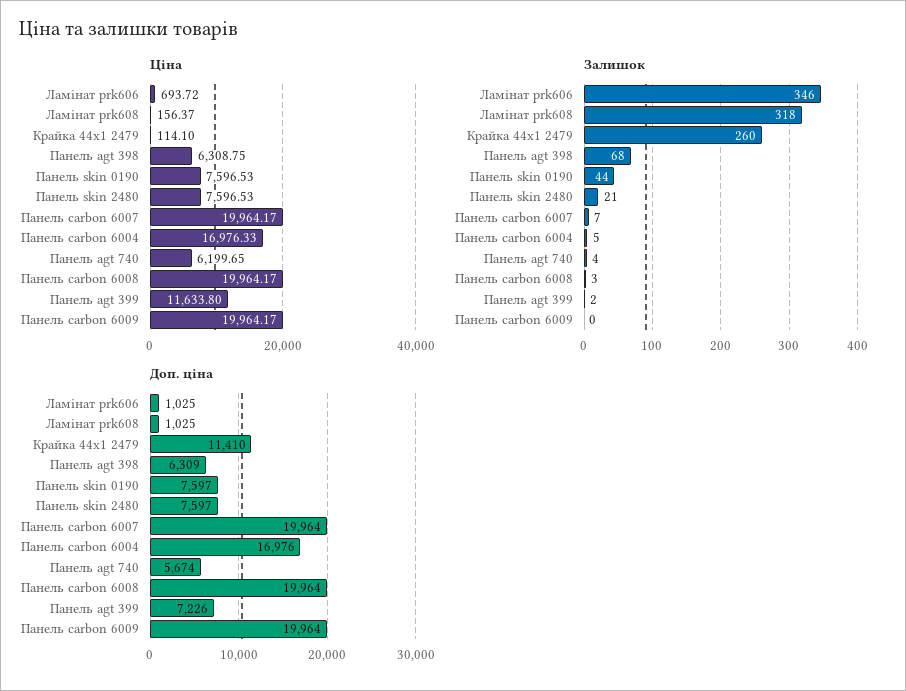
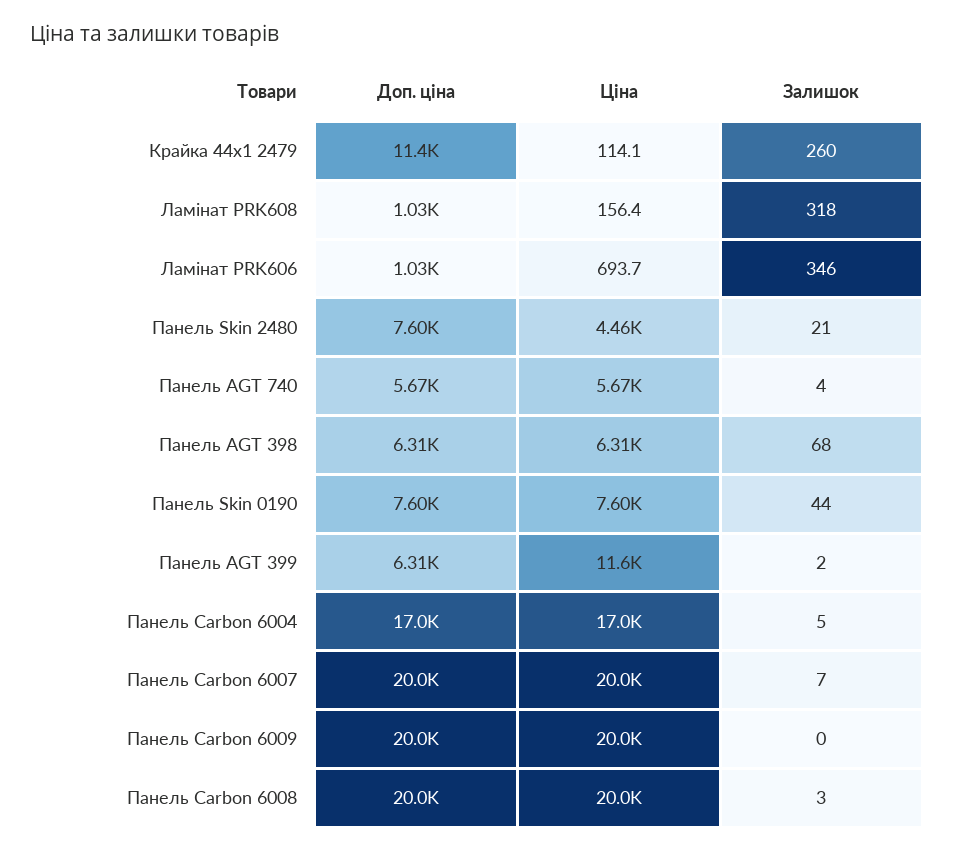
  {
    "Ціна": {
      "Ламінат prk606": 693.72,
      "Ламінат prk608": 156.37,
      "Крайка 44x1 2479": 114.1,
      "Панель agt 398": 6308.75,
      "Панель skin 0190": 7596.53,
-     "Панель skin 2480": 7596.53,
+     "Панель skin 2480": 4460,
      "Панель carbon 6007": 19964.17,
      "Панель carbon 6004": 16976.33,
-     "Панель agt 740": 6199.65,
+     "Панель agt 740": 5670,
      "Панель carbon 6008": 19964.17,
      "Панель agt 399": 11633.8,
      "Панель carbon 6009": 19964.17
    },
    "Залишок": {
      "Ламінат prk606": 346,
      "Ламінат prk608": 318,
      "Крайка 44x1 2479": 260,
      "Панель agt 398": 68,
      "Панель skin 0190": 44,
      "Панель skin 2480": 21,
      "Панель carbon 6007": 7,
      "Панель carbon 6004": 5,
      "Панель agt 740": 4,
      "Панель carbon 6008": 3,
      "Панель agt 399": 2,
      "Панель carbon 6009": 0
    },
    "Доп. ціна": {
      "Ламінат prk606": 1025,
      "Ламінат prk608": 1025,
      "Крайка 44x1 2479": 11410,
      "Панель agt 398": 6309,
      "Панель skin 0190": 7597,
      "Панель skin 2480": 7597,
      "Панель carbon 6007": 19964,
      "Панель carbon 6004": 16976,
      "Панель agt 740": 5674,
      "Панель carbon 6008": 19964,
-     "Панель agt 399": 7226,
+     "Панель agt 399": 6310,
      "Панель carbon 6009": 19964
    }
  }

